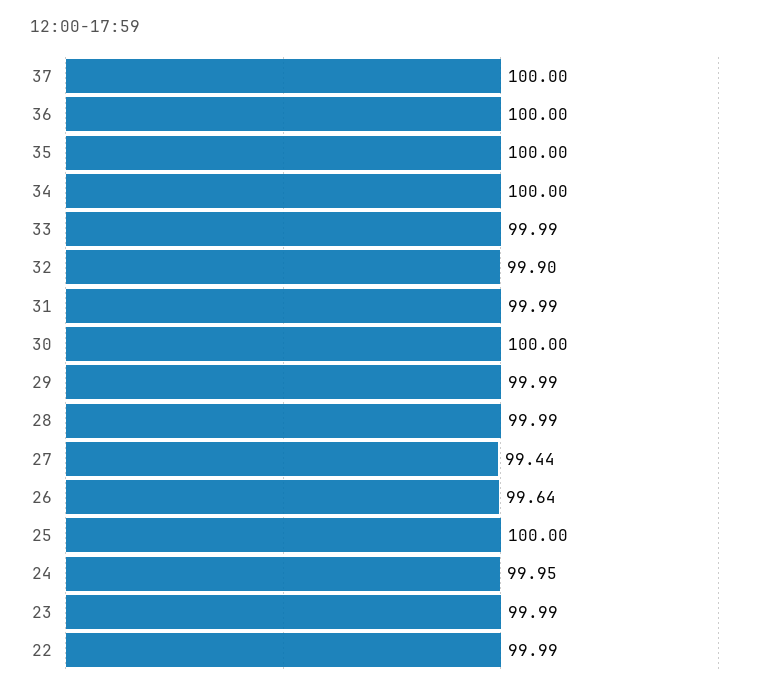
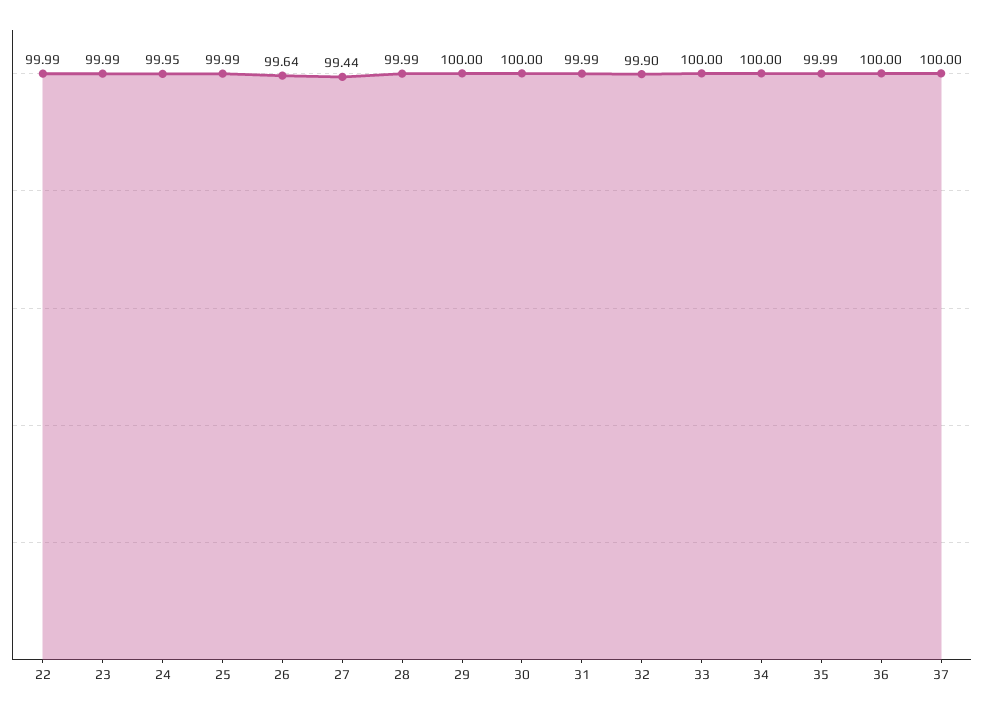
  {
    "37": 100,
    "36": 100,
-   "35": 100,
+   "35": 99.99,
    "34": 100,
-   "33": 99.99,
+   "33": 100,
    "32": 99.9,
    "31": 99.99,
    "30": 100,
-   "29": 99.99,
+   "29": 100,
    "28": 99.99,
    "27": 99.44,
    "26": 99.64,
-   "25": 100,
+   "25": 99.99,
    "24": 99.95,
    "23": 99.99,
    "22": 99.99
  }

